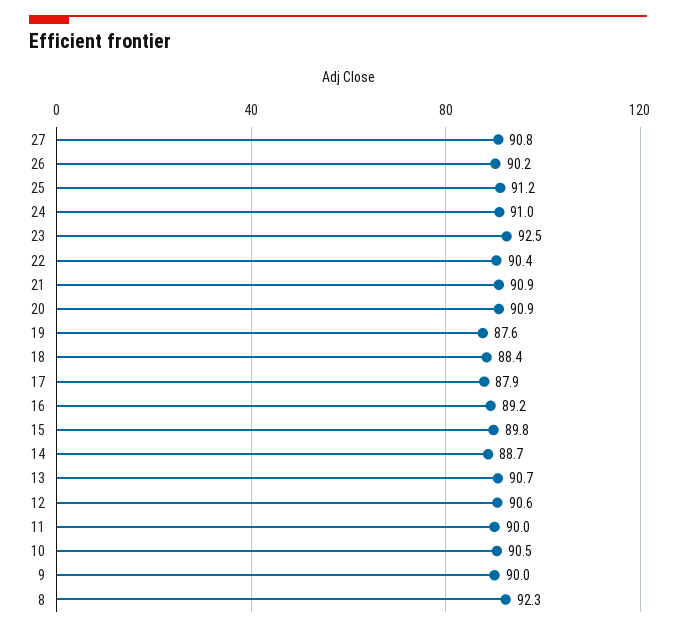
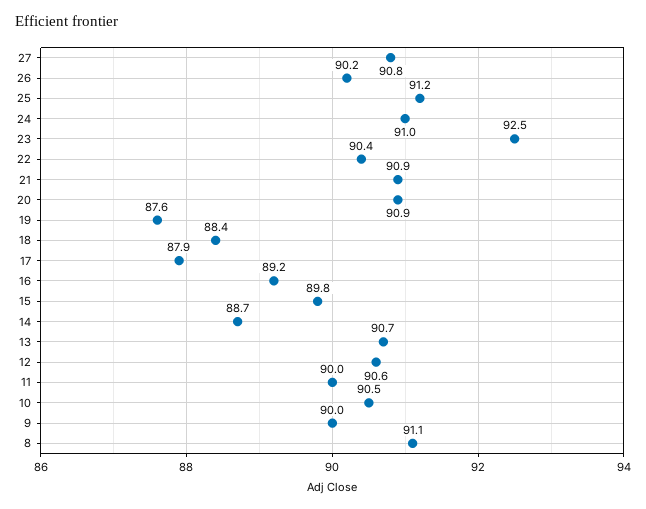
  {
    "27": 90.8,
    "26": 90.2,
    "25": 91.2,
    "24": 91,
    "23": 92.5,
    "22": 90.4,
    "21": 90.9,
    "20": 90.9,
    "19": 87.6,
    "18": 88.4,
    "17": 87.9,
    "16": 89.2,
    "15": 89.8,
    "14": 88.7,
    "13": 90.7,
    "12": 90.6,
    "11": 90,
    "10": 90.5,
    "9": 90,
-   "8": 92.3
+   "8": 91.1
  }

